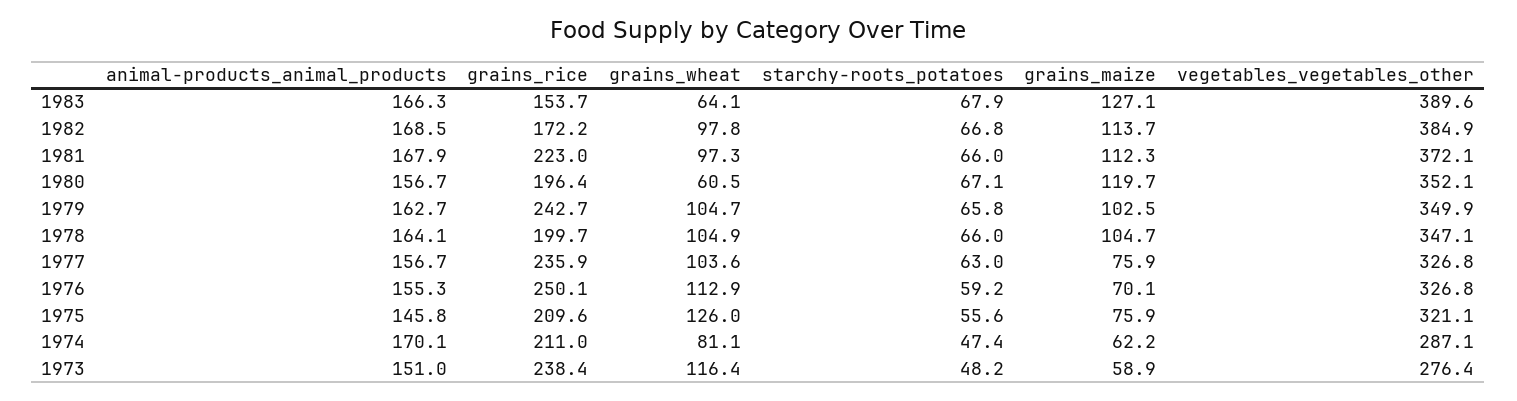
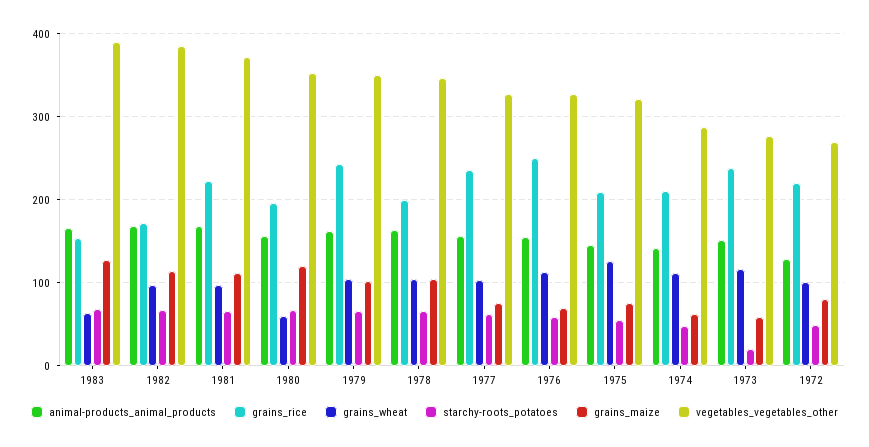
  {
    "animal-products_animal_products": {
      "1983": 166.3,
      "1982": 168.5,
      "1981": 167.9,
      "1980": 156.7,
      "1979": 162.7,
      "1978": 164.1,
      "1977": 156.7,
      "1976": 155.3,
      "1975": 145.8,
-     "1974": 170.1,
+     "1974": 140,
-     "1973": 151
+     "1973": 151,
+     "1972": 130
    },
    "grains_rice": {
      "1983": 153.7,
      "1982": 172.2,
      "1981": 223,
      "1980": 196.4,
      "1979": 242.7,
      "1978": 199.7,
      "1977": 235.9,
      "1976": 250.1,
      "1975": 209.6,
      "1974": 211,
-     "1973": 238.4
+     "1973": 238.4,
+     "1972": 220
    },
    "grains_wheat": {
      "1983": 64.1,
      "1982": 97.8,
      "1981": 97.3,
      "1980": 60.5,
      "1979": 104.7,
      "1978": 104.9,
      "1977": 103.6,
      "1976": 112.9,
      "1975": 126,
-     "1974": 81.1,
+     "1974": 110,
-     "1973": 116.4
+     "1973": 116.4,
+     "1972": 100
    },
    "starchy-roots_potatoes": {
      "1983": 67.9,
      "1982": 66.8,
      "1981": 66,
      "1980": 67.1,
      "1979": 65.8,
      "1978": 66,
      "1977": 63,
      "1976": 59.2,
      "1975": 55.6,
      "1974": 47.4,
-     "1973": 48.2
+     "1973": 20,
+     "1972": 50
    },
    "grains_maize": {
      "1983": 127.1,
      "1982": 113.7,
      "1981": 112.3,
      "1980": 119.7,
      "1979": 102.5,
      "1978": 104.7,
      "1977": 75.9,
      "1976": 70.1,
      "1975": 75.9,
      "1974": 62.2,
-     "1973": 58.9
+     "1973": 58.9,
+     "1972": 80
    },
    "vegetables_vegetables_other": {
      "1983": 389.6,
      "1982": 384.9,
      "1981": 372.1,
      "1980": 352.1,
      "1979": 349.9,
      "1978": 347.1,
      "1977": 326.8,
      "1976": 326.8,
      "1975": 321.1,
      "1974": 287.1,
-     "1973": 276.4
+     "1973": 276.4,
+     "1972": 270
    }
  }

